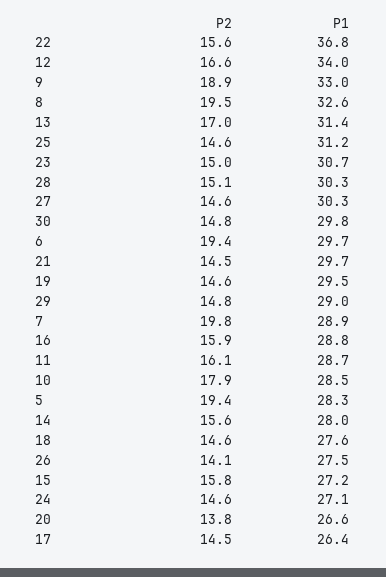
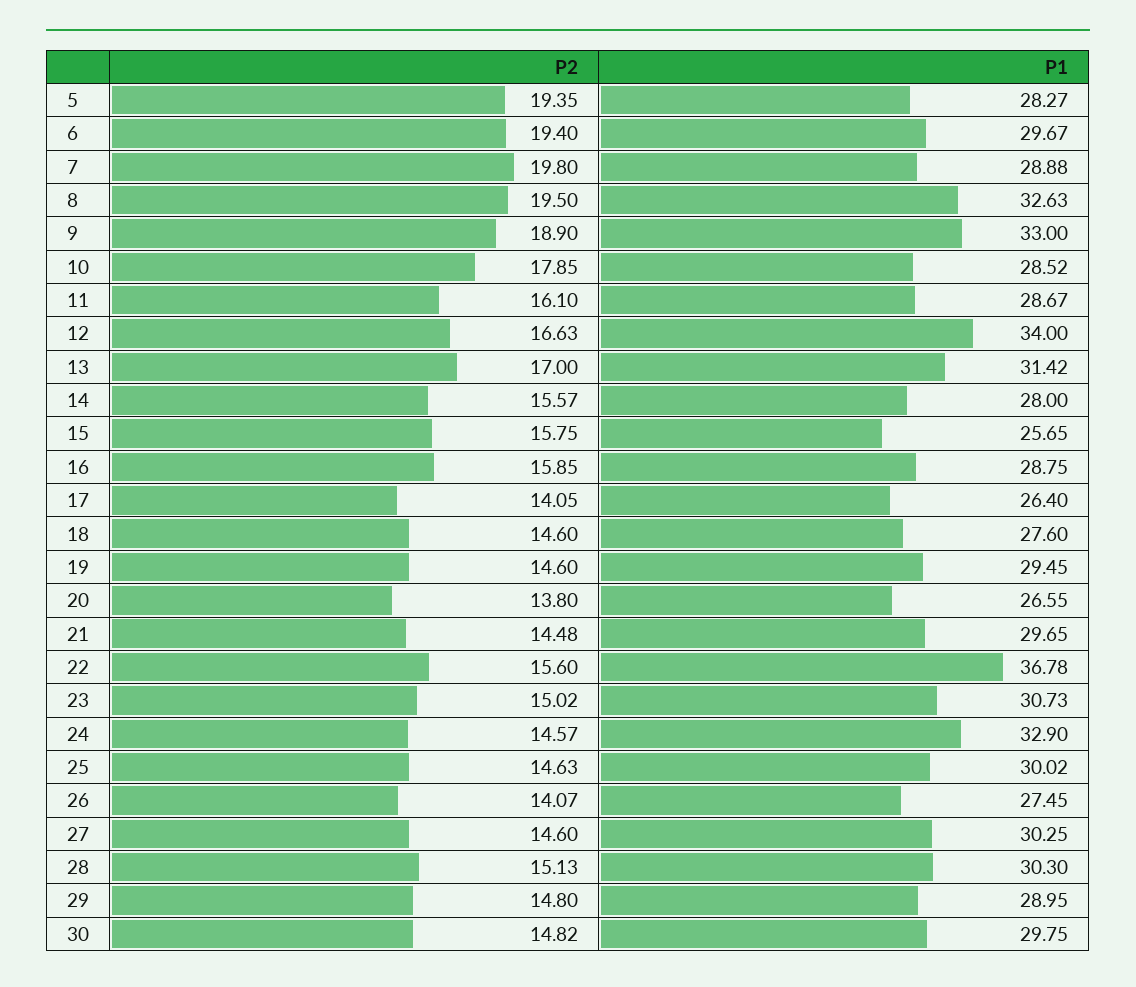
  {
    "P2": {
      "22": 15.6,
      "12": 16.63,
      "9": 18.9,
      "8": 19.5,
      "13": 17,
      "25": 14.63,
      "23": 15.02,
      "28": 15.13,
      "27": 14.6,
      "30": 14.82,
      "6": 19.4,
      "21": 14.48,
      "19": 14.6,
      "29": 14.8,
      "7": 19.8,
      "16": 15.85,
      "11": 16.1,
      "10": 17.85,
      "5": 19.35,
      "14": 15.57,
      "18": 14.6,
      "26": 14.07,
      "15": 15.75,
      "24": 14.57,
      "20": 13.8,
-     "17": 14.5
+     "17": 14.05
    },
    "P1": {
      "22": 36.78,
      "12": 34,
      "9": 33,
      "8": 32.63,
      "13": 31.42,
-     "25": 31.2,
+     "25": 30.02,
      "23": 30.73,
      "28": 30.3,
      "27": 30.25,
      "30": 29.75,
      "6": 29.67,
      "21": 29.65,
      "19": 29.45,
      "29": 28.95,
      "7": 28.88,
      "16": 28.75,
      "11": 28.67,
      "10": 28.52,
      "5": 28.27,
      "14": 28,
      "18": 27.6,
      "26": 27.45,
-     "15": 27.2,
+     "15": 25.65,
-     "24": 27.1,
+     "24": 32.9,
      "20": 26.55,
      "17": 26.4
    }
  }

